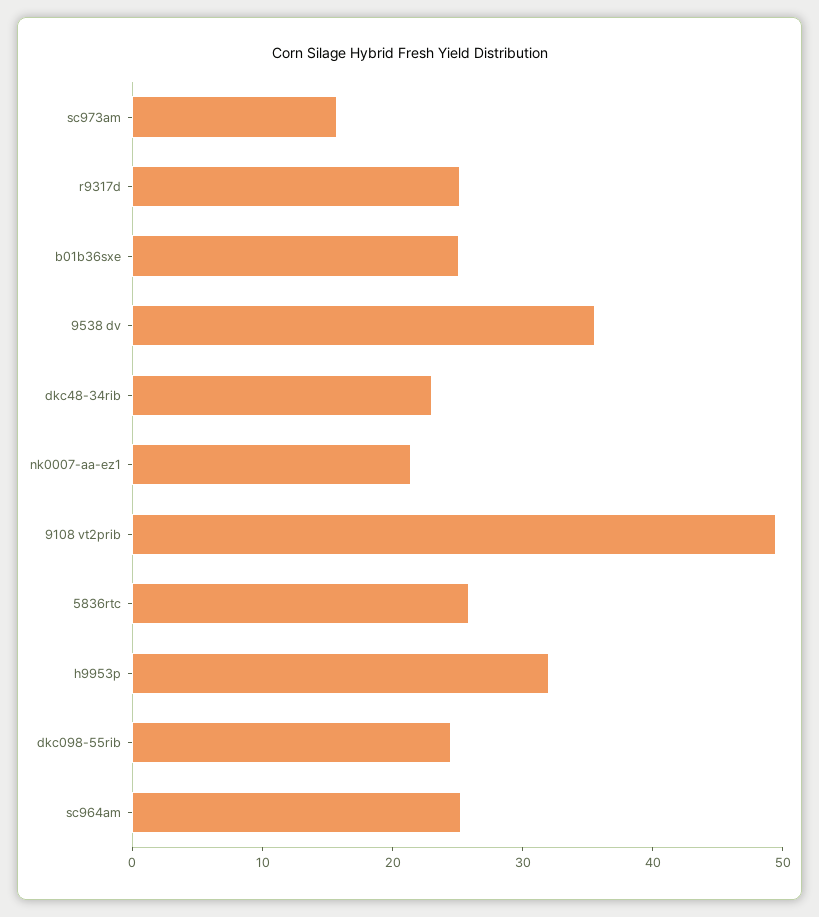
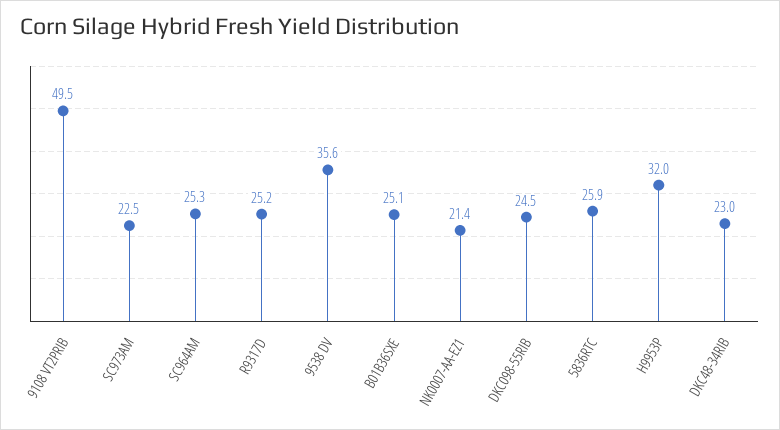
  {
-   "sc973am": 16,
+   "sc973am": 22.5,
    "r9317d": 25.2,
    "b01b36sxe": 25.1,
    "9538 dv": 35.6,
    "dkc48-34rib": 23,
    "nk0007-aa-ez1": 21.4,
    "9108 vt2prib": 49.5,
    "5836rtc": 25.9,
    "h9953p": 32,
    "dkc098-55rib": 24.5,
    "sc964am": 25.3
  }

